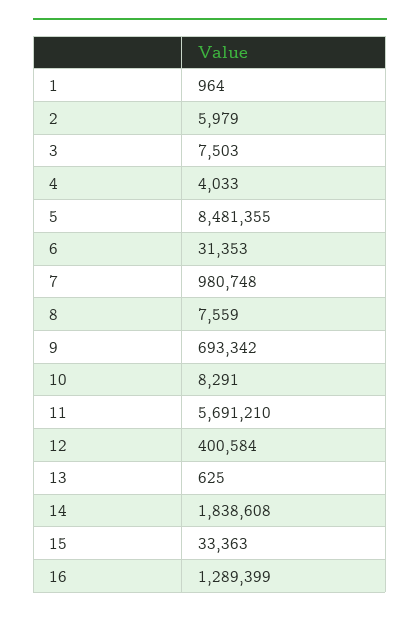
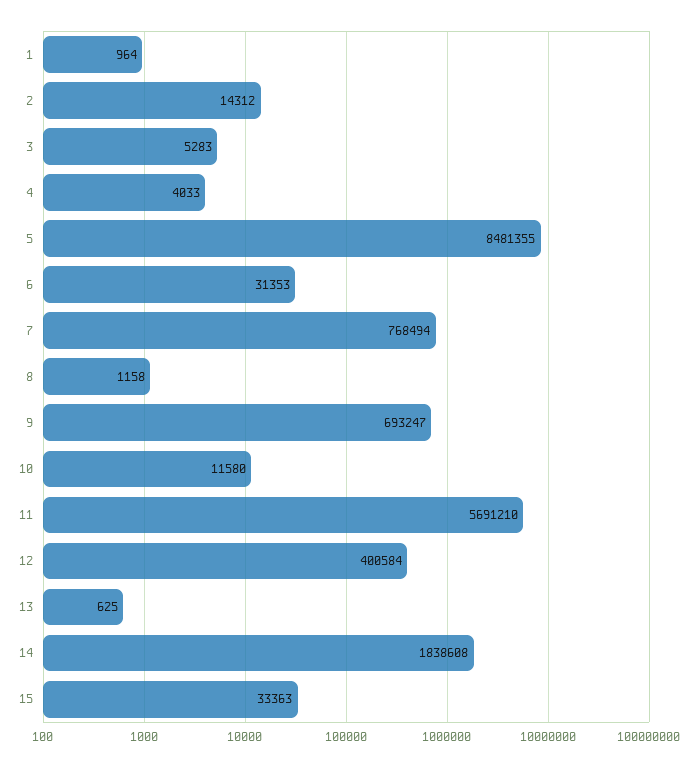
  {
    "1": 964,
-   "2": 5979,
+   "2": 14312,
-   "3": 7503,
+   "3": 5283,
    "4": 4033,
    "5": 8481355,
    "6": 31353,
-   "7": 980748,
+   "7": 768494,
-   "8": 7559,
+   "8": 1158,
-   "9": 693342,
+   "9": 693247,
-   "10": 8291,
+   "10": 11580,
    "11": 5691210,
    "12": 400584,
    "13": 625,
    "14": 1838608,
-   "15": 33363,
+   "15": 33363
-   "16": 1289399
  }

